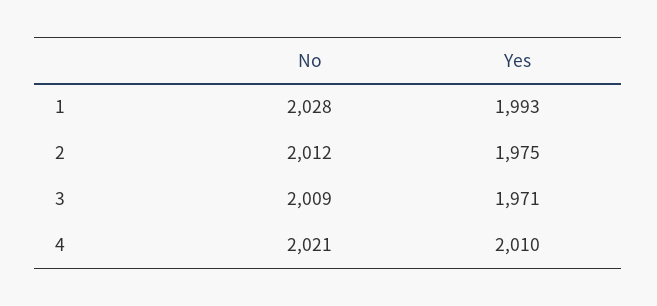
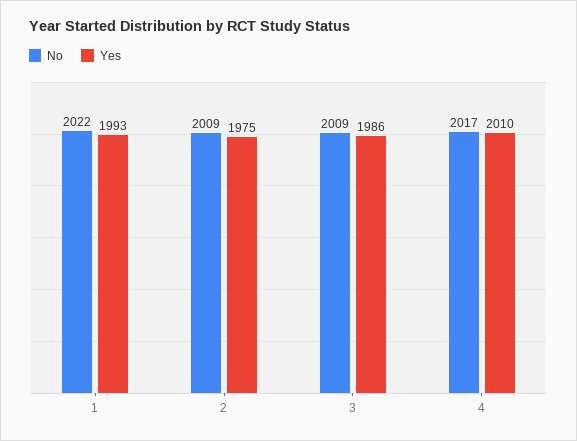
  {
    "No": {
-     "1": 2028,
+     "1": 2022,
-     "2": 2012,
+     "2": 2009,
      "3": 2009,
-     "4": 2021
+     "4": 2017
    },
    "Yes": {
      "1": 1993,
      "2": 1975,
-     "3": 1971,
+     "3": 1986,
      "4": 2010
    }
  }

